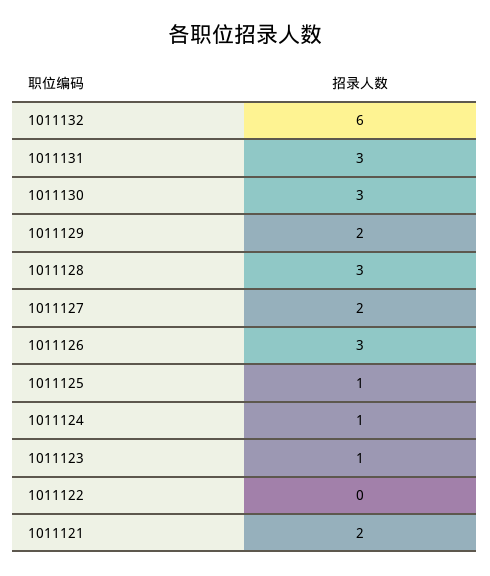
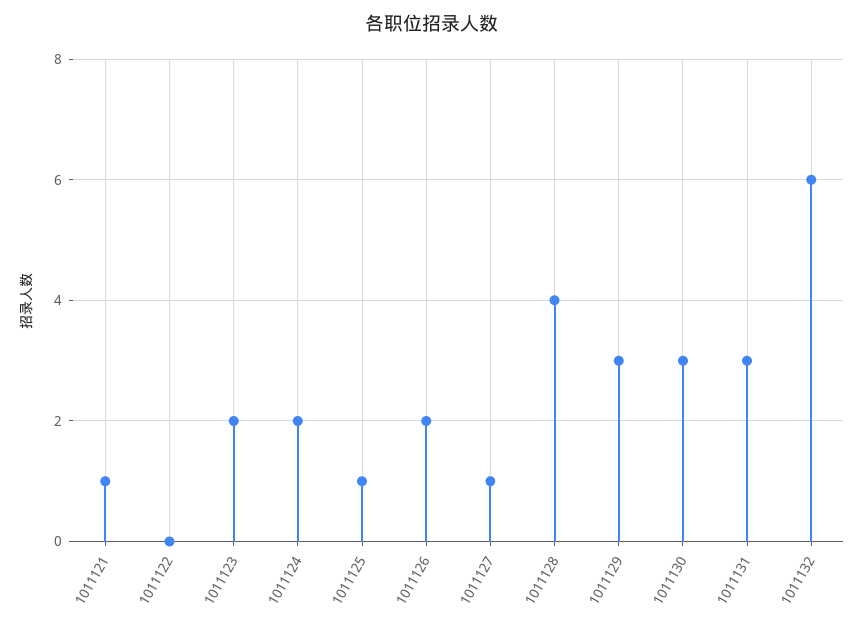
  {
    "1011132": 6,
    "1011131": 3,
    "1011130": 3,
-   "1011129": 2,
+   "1011129": 3,
-   "1011128": 3,
+   "1011128": 4,
-   "1011127": 2,
+   "1011127": 1,
-   "1011126": 3,
+   "1011126": 2,
    "1011125": 1,
-   "1011124": 1,
+   "1011124": 2,
-   "1011123": 1,
+   "1011123": 2,
    "1011122": 0,
-   "1011121": 2
+   "1011121": 1
  }

